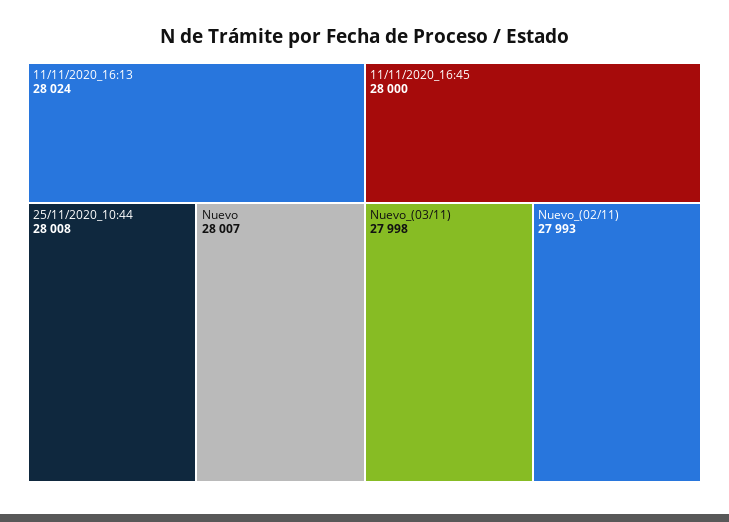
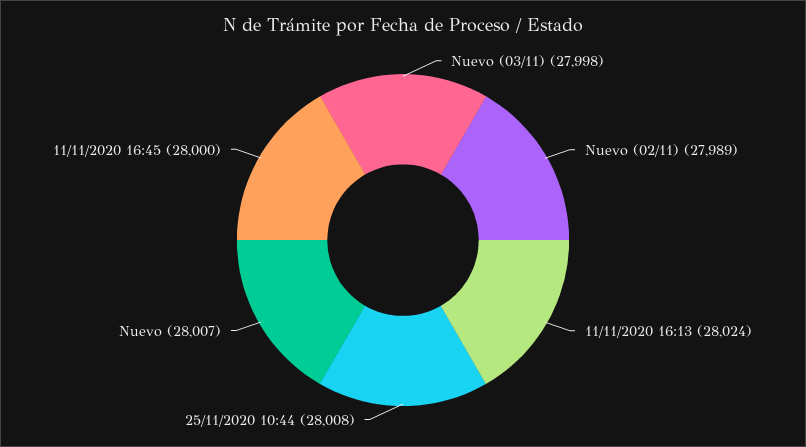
  {
    "11/11/2020_16:13": 28024,
    "25/11/2020_10:44": 28008,
    "Nuevo": 28007,
    "11/11/2020_16:45": 28000,
    "Nuevo_(03/11)": 27998,
-   "Nuevo_(02/11)": 27993
+   "Nuevo_(02/11)": 27989
  }

